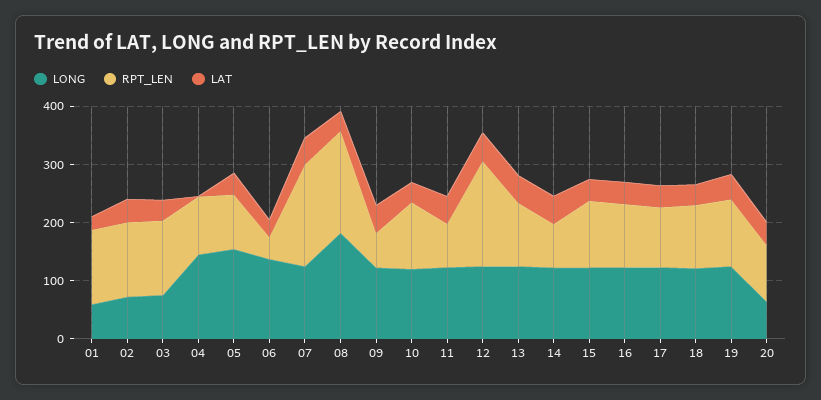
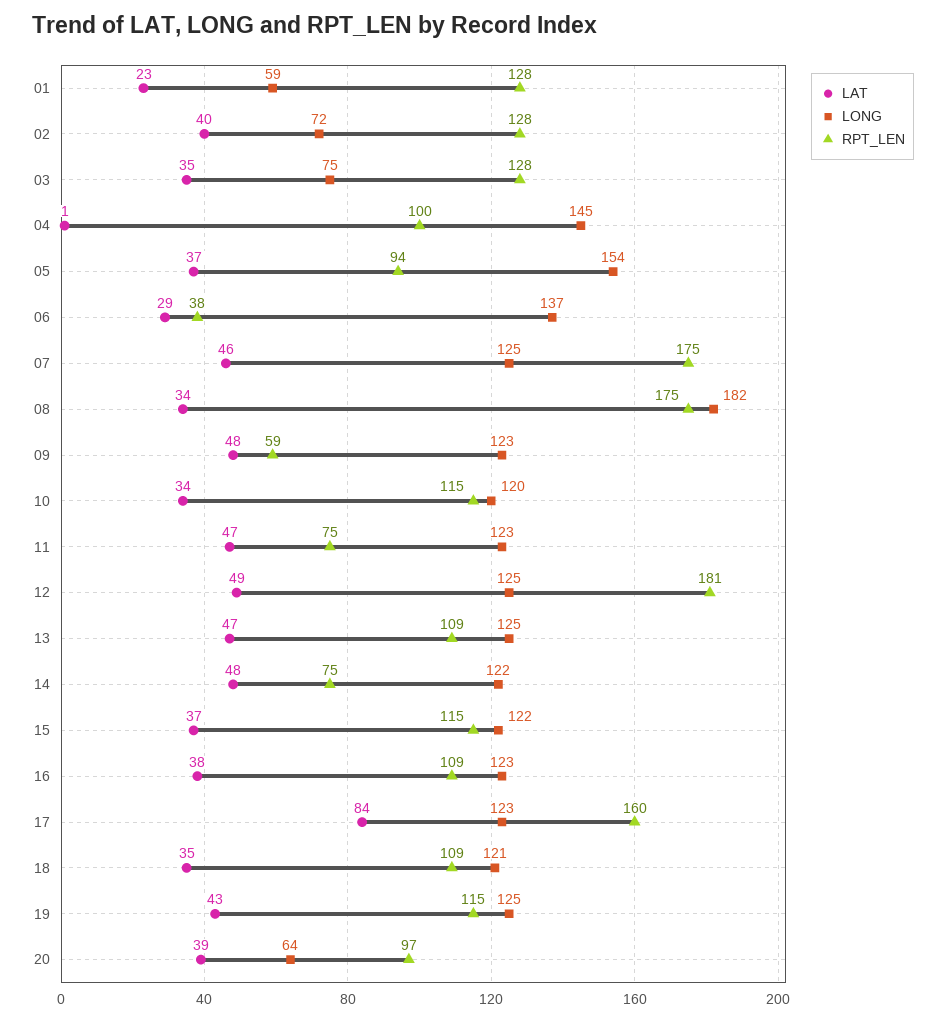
  {
    "LONG": {
      "01": 59,
      "02": 72,
      "03": 75,
      "04": 145,
      "05": 154,
      "06": 137,
      "07": 125,
      "08": 182,
      "09": 123,
      "10": 120,
      "11": 123,
      "12": 125,
      "13": 125,
      "14": 122,
      "15": 122,
      "16": 123,
      "17": 123,
      "18": 121,
      "19": 125,
      "20": 64
    },
    "RPT_LEN": {
      "01": 128,
      "02": 128,
      "03": 128,
      "04": 100,
      "05": 94,
      "06": 38,
      "07": 175,
      "08": 175,
      "09": 59,
      "10": 115,
      "11": 75,
      "12": 181,
      "13": 109,
      "14": 75,
      "15": 115,
      "16": 109,
-     "17": 100,
+     "17": 160,
      "18": 109,
      "19": 115,
      "20": 97
    },
    "LAT": {
      "01": 23,
      "02": 40,
      "03": 35,
      "04": 1,
      "05": 37,
      "06": 29,
      "07": 46,
      "08": 34,
      "09": 48,
      "10": 34,
      "11": 47,
      "12": 49,
      "13": 47,
      "14": 48,
      "15": 37,
      "16": 38,
-     "17": 40,
+     "17": 84,
      "18": 35,
      "19": 43,
      "20": 39
    }
  }

